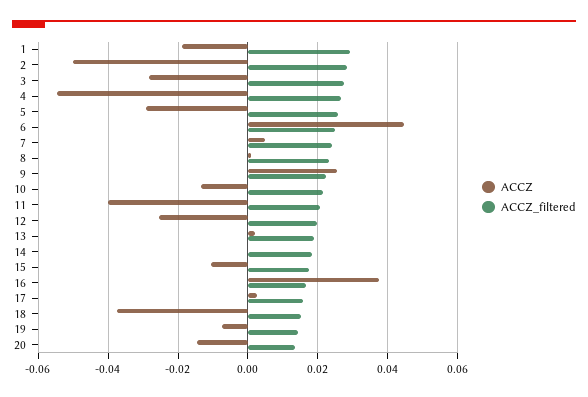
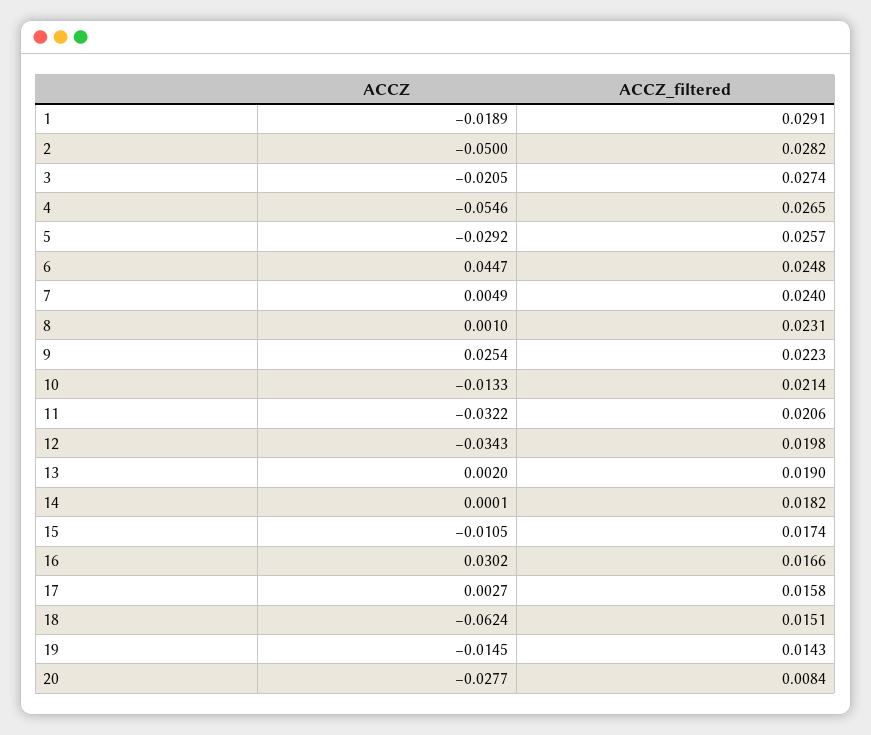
  {
    "ACCZ": {
      "1": -0.0189,
      "2": -0.05,
-     "3": -0.028,
+     "3": -0.0205,
      "4": -0.0546,
      "5": -0.0292,
      "6": 0.0447,
      "7": 0.0049,
      "8": 0.001,
      "9": 0.0254,
      "10": -0.0133,
-     "11": -0.04,
+     "11": -0.0322,
-     "12": -0.026,
+     "12": -0.0343,
      "13": 0.002,
      "14": 0.0001,
      "15": -0.0105,
-     "16": 0.038,
+     "16": 0.0302,
      "17": 0.0027,
-     "18": -0.038,
+     "18": -0.0624,
-     "19": -0.008,
+     "19": -0.0145,
-     "20": -0.014
+     "20": -0.0277
    },
    "ACCZ_filtered": {
      "1": 0.0291,
      "2": 0.0282,
      "3": 0.0274,
      "4": 0.0265,
      "5": 0.0257,
      "6": 0.0248,
      "7": 0.024,
      "8": 0.0231,
      "9": 0.0223,
      "10": 0.0214,
      "11": 0.0206,
      "12": 0.0198,
      "13": 0.019,
      "14": 0.0182,
      "15": 0.0174,
      "16": 0.0166,
      "17": 0.0158,
      "18": 0.0151,
      "19": 0.0143,
-     "20": 0.014
+     "20": 0.0084
    }
  }

